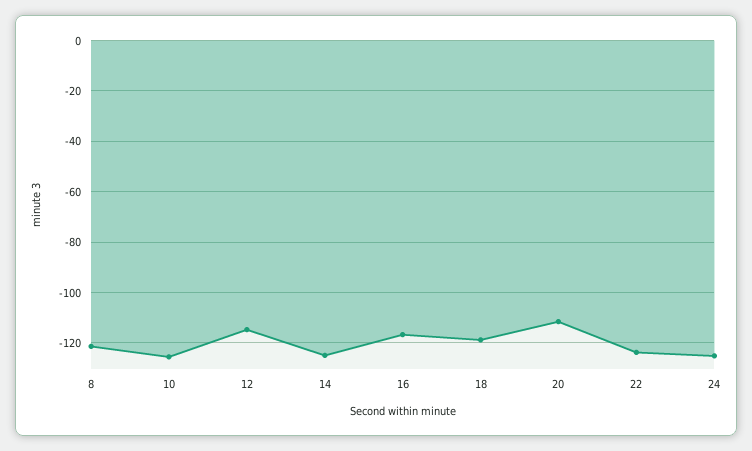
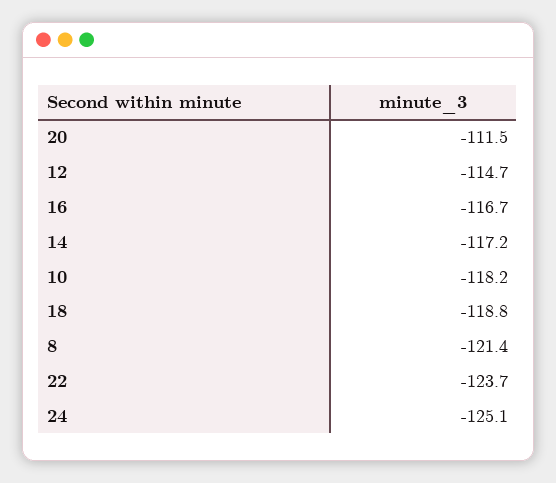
  {
    "8": -121.4,
-   "10": -125,
+   "10": -118.2,
    "12": -114.7,
-   "14": -125,
+   "14": -117.2,
    "16": -116.7,
    "18": -118.8,
    "20": -111.5,
    "22": -123.7,
    "24": -125.1
  }

